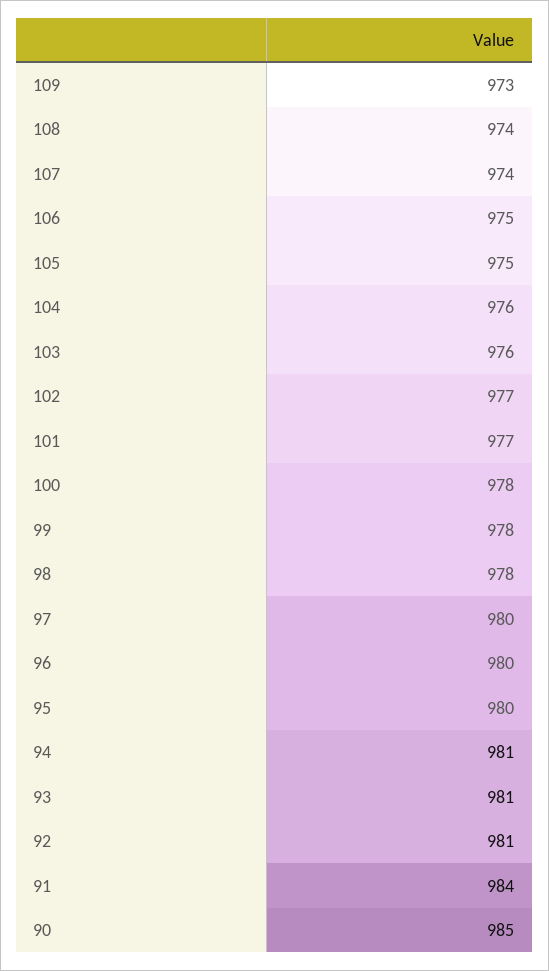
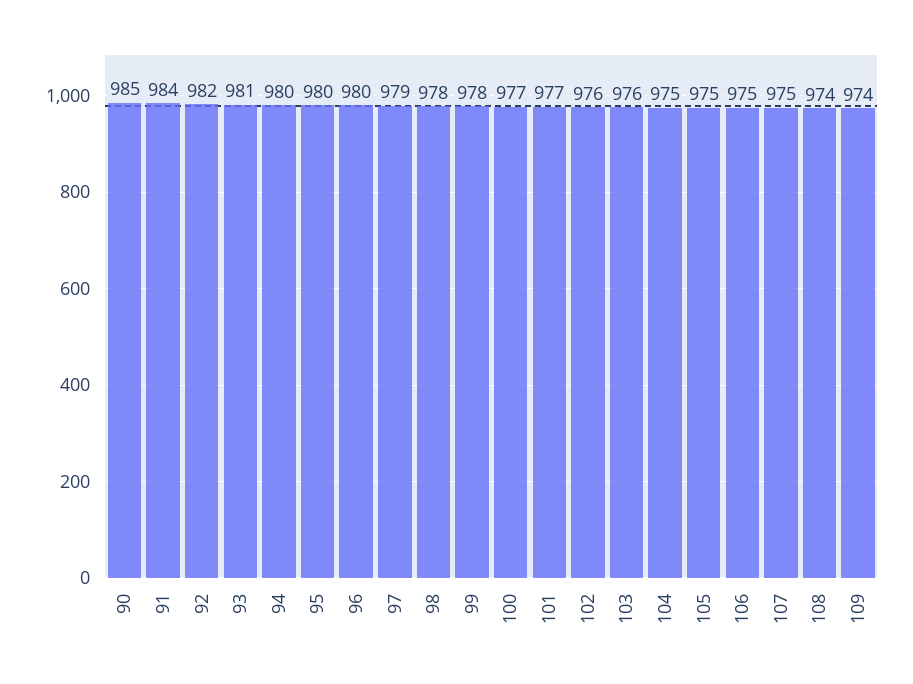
  {
-   "109": 973,
+   "109": 974,
    "108": 974,
-   "107": 974,
+   "107": 975,
    "106": 975,
    "105": 975,
-   "104": 976,
+   "104": 975,
    "103": 976,
-   "102": 977,
+   "102": 976,
    "101": 977,
-   "100": 978,
+   "100": 977,
    "99": 978,
    "98": 978,
-   "97": 980,
+   "97": 979,
    "96": 980,
    "95": 980,
-   "94": 981,
+   "94": 980,
    "93": 981,
-   "92": 981,
+   "92": 982,
    "91": 984,
    "90": 985
  }

